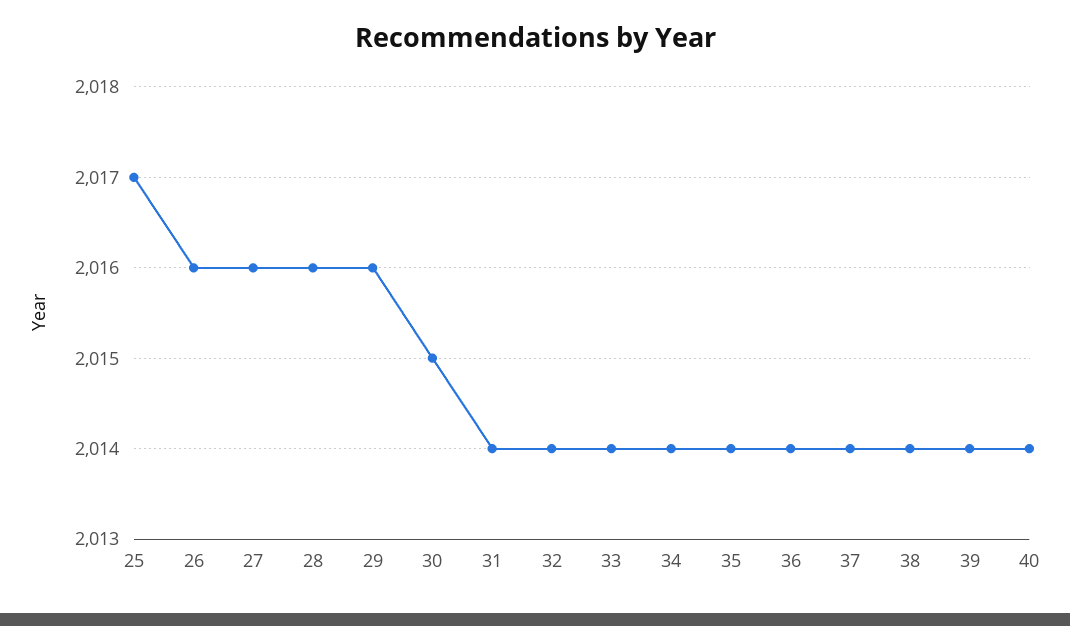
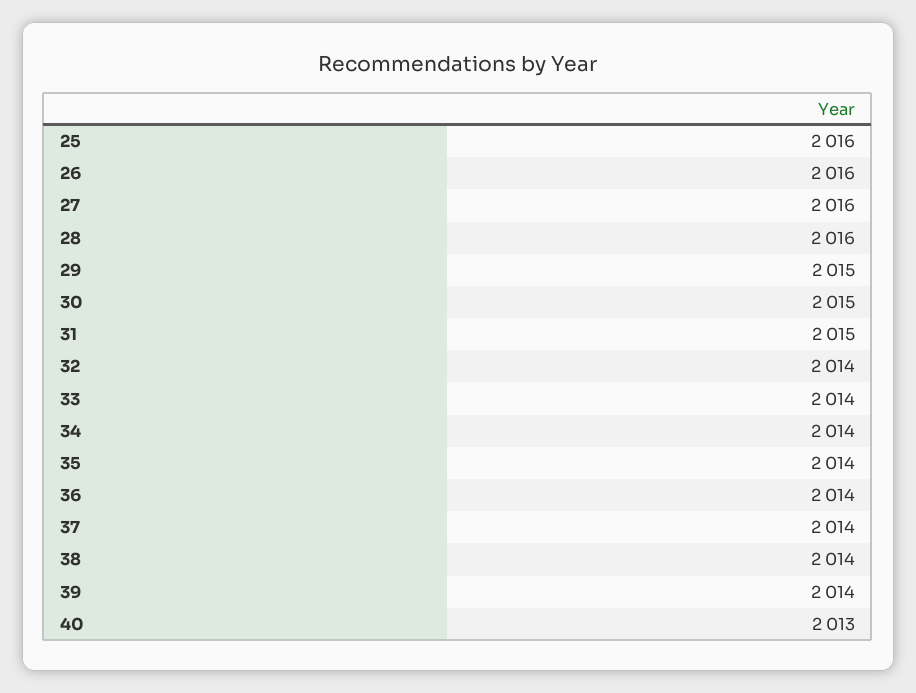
  {
-   "25": 2017,
+   "25": 2016,
    "26": 2016,
    "27": 2016,
    "28": 2016,
-   "29": 2016,
+   "29": 2015,
    "30": 2015,
-   "31": 2014,
+   "31": 2015,
    "32": 2014,
    "33": 2014,
    "34": 2014,
    "35": 2014,
    "36": 2014,
    "37": 2014,
    "38": 2014,
    "39": 2014,
-   "40": 2014
+   "40": 2013
  }

